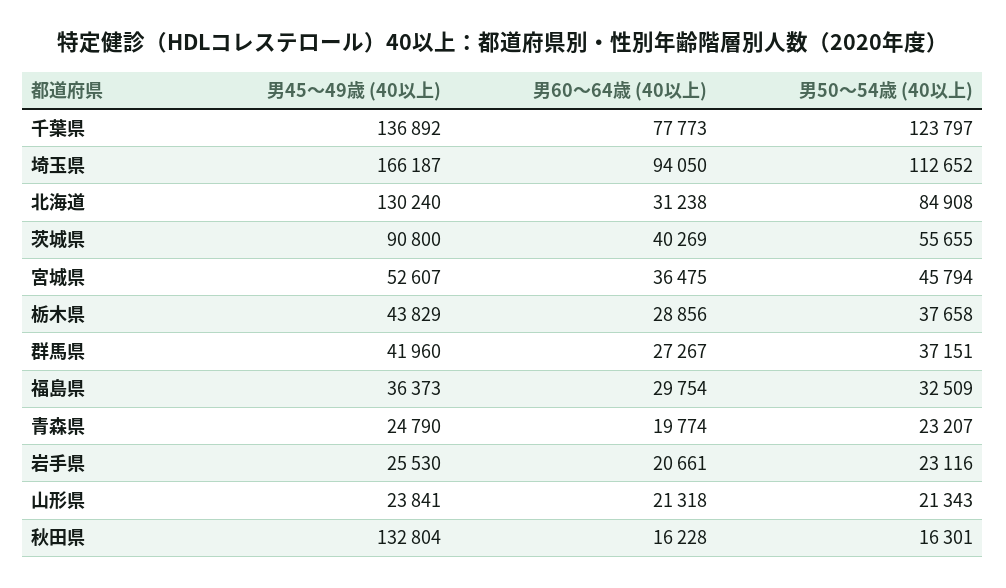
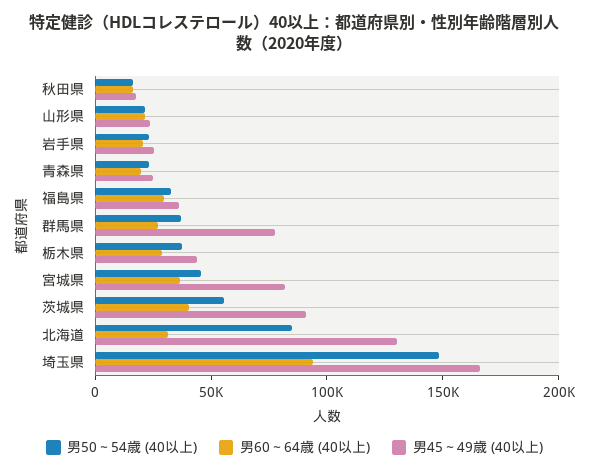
  {
    "男45～49歳 (40以上)": {
-     "千葉県": 136892,
      "埼玉県": 166187,
      "北海道": 130240,
      "茨城県": 90800,
-     "宮城県": 52607,
+     "宮城県": 80000,
      "栃木県": 43829,
-     "群馬県": 41960,
+     "群馬県": 80000,
      "福島県": 36373,
      "青森県": 24790,
      "岩手県": 25530,
      "山形県": 23841,
-     "秋田県": 132804
+     "秋田県": 20000
    },
    "男60～64歳 (40以上)": {
-     "千葉県": 77773,
      "埼玉県": 94050,
      "北海道": 31238,
      "茨城県": 40269,
      "宮城県": 36475,
      "栃木県": 28856,
      "群馬県": 27267,
      "福島県": 29754,
      "青森県": 19774,
      "岩手県": 20661,
      "山形県": 21318,
      "秋田県": 16228
    },
    "男50～54歳 (40以上)": {
-     "千葉県": 123797,
-     "埼玉県": 112652,
+     "埼玉県": 150000,
      "北海道": 84908,
      "茨城県": 55655,
      "宮城県": 45794,
      "栃木県": 37658,
      "群馬県": 37151,
      "福島県": 32509,
      "青森県": 23207,
      "岩手県": 23116,
      "山形県": 21343,
      "秋田県": 16301
    }
  }

